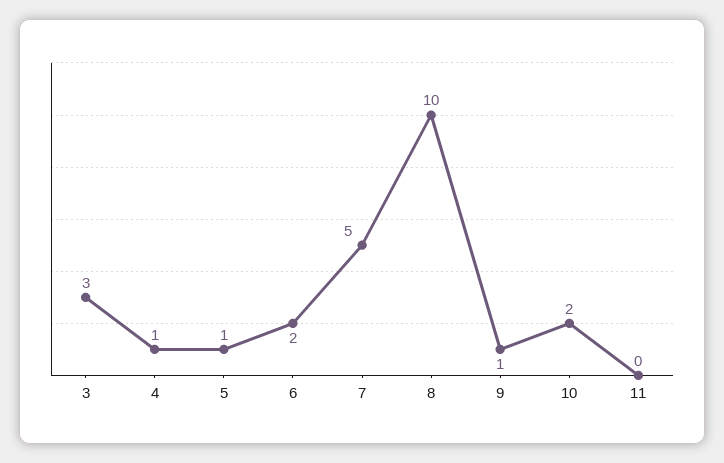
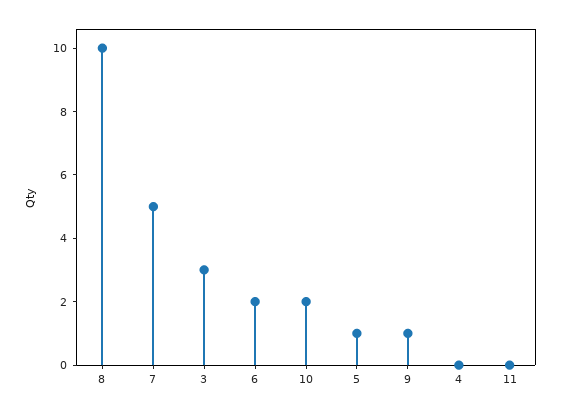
  {
    "3": 3,
-   "4": 1,
+   "4": 0,
    "5": 1,
    "6": 2,
    "7": 5,
    "8": 10,
    "9": 1,
    "10": 2,
    "11": 0
  }

